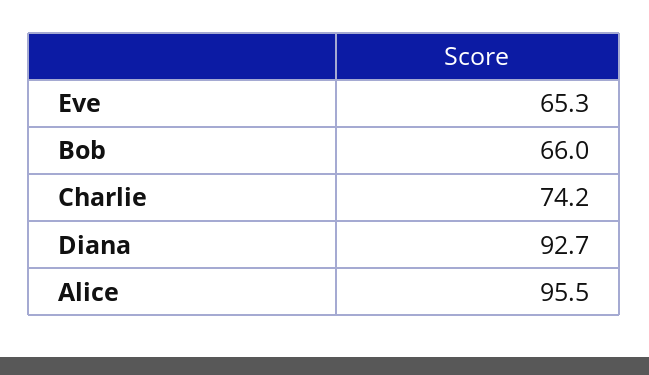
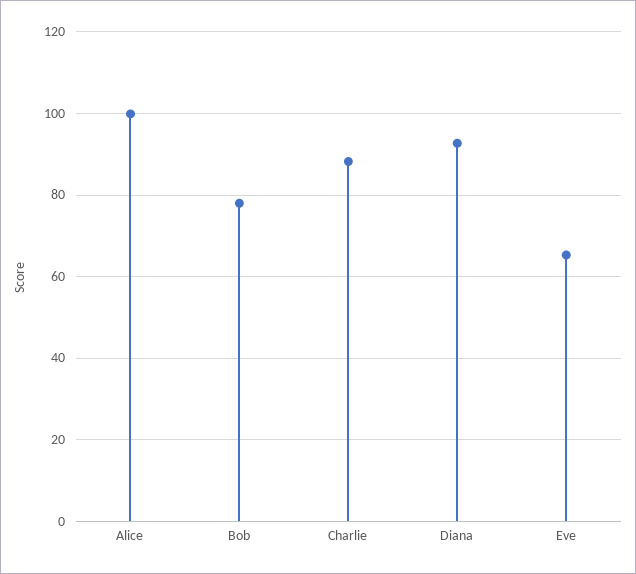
  {
    "Eve": 65.3,
-   "Bob": 66,
+   "Bob": 78,
-   "Charlie": 74.2,
+   "Charlie": 88,
    "Diana": 92.7,
-   "Alice": 95.5
+   "Alice": 100
  }

